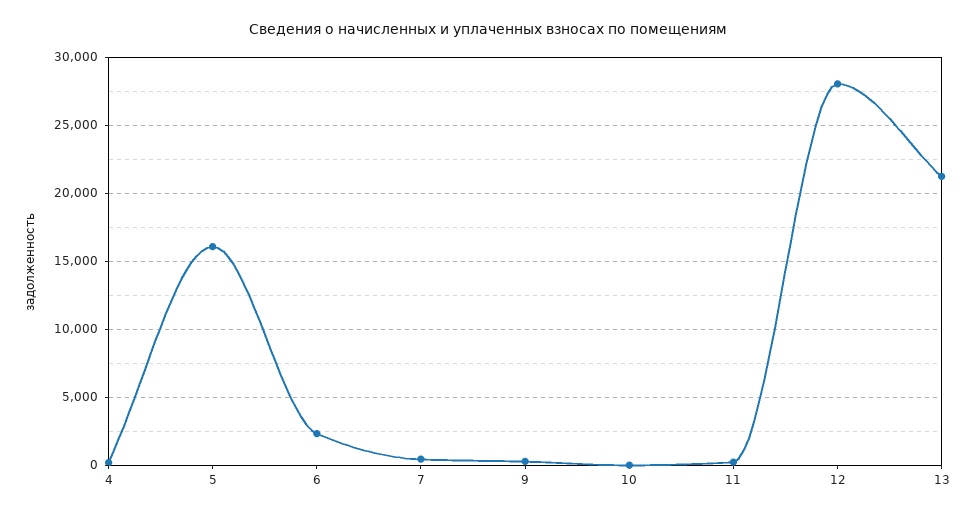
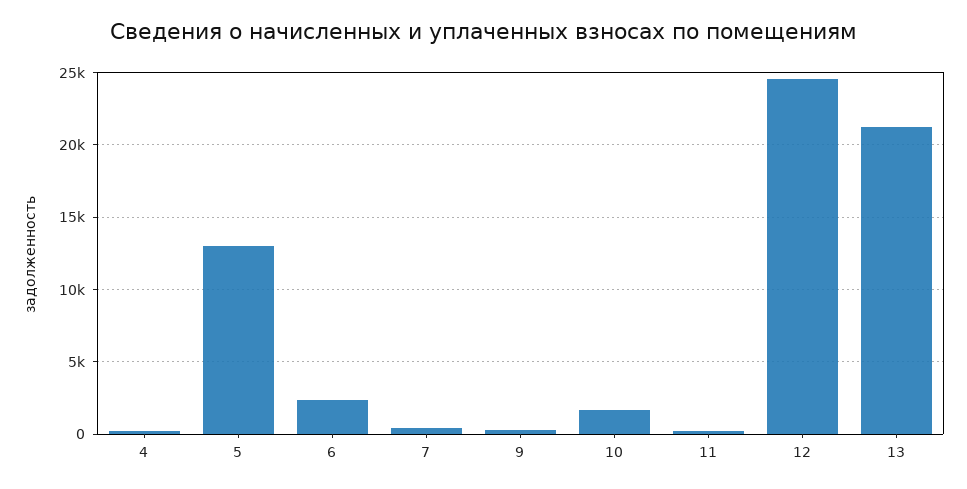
  {
    "4": 0,
-   "5": 16000,
+   "5": 13000,
    "6": 2500,
    "7": 500,
    "9": 500,
-   "10": 0,
+   "10": 1500,
    "11": 0,
-   "12": 28000,
+   "12": 24500,
    "13": 21000
  }

